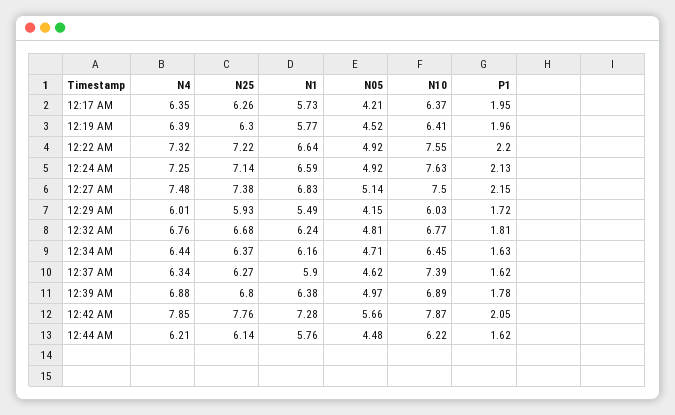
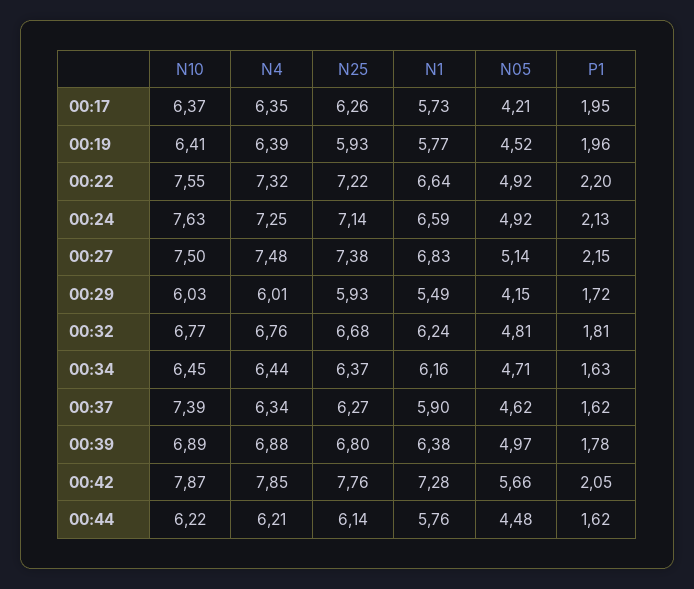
  {
    "N4": {
      "12:17 AM": 6.35,
      "12:19 AM": 6.39,
      "12:22 AM": 7.32,
      "12:24 AM": 7.25,
      "12:27 AM": 7.48,
      "12:29 AM": 6.01,
      "12:32 AM": 6.76,
      "12:34 AM": 6.44,
      "12:37 AM": 6.34,
      "12:39 AM": 6.88,
      "12:42 AM": 7.85,
      "12:44 AM": 6.21
    },
    "N25": {
      "12:17 AM": 6.26,
-     "12:19 AM": 6.3,
+     "12:19 AM": 5.93,
      "12:22 AM": 7.22,
      "12:24 AM": 7.14,
      "12:27 AM": 7.38,
      "12:29 AM": 5.93,
      "12:32 AM": 6.68,
      "12:34 AM": 6.37,
      "12:37 AM": 6.27,
      "12:39 AM": 6.8,
      "12:42 AM": 7.76,
      "12:44 AM": 6.14
    },
    "N1": {
      "12:17 AM": 5.73,
      "12:19 AM": 5.77,
      "12:22 AM": 6.64,
      "12:24 AM": 6.59,
      "12:27 AM": 6.83,
      "12:29 AM": 5.49,
      "12:32 AM": 6.24,
      "12:34 AM": 6.16,
      "12:37 AM": 5.9,
      "12:39 AM": 6.38,
      "12:42 AM": 7.28,
      "12:44 AM": 5.76
    },
    "N05": {
      "12:17 AM": 4.21,
      "12:19 AM": 4.52,
      "12:22 AM": 4.92,
      "12:24 AM": 4.92,
      "12:27 AM": 5.14,
      "12:29 AM": 4.15,
      "12:32 AM": 4.81,
      "12:34 AM": 4.71,
      "12:37 AM": 4.62,
      "12:39 AM": 4.97,
      "12:42 AM": 5.66,
      "12:44 AM": 4.48
    },
    "N10": {
      "12:17 AM": 6.37,
      "12:19 AM": 6.41,
      "12:22 AM": 7.55,
      "12:24 AM": 7.63,
      "12:27 AM": 7.5,
      "12:29 AM": 6.03,
      "12:32 AM": 6.77,
      "12:34 AM": 6.45,
      "12:37 AM": 7.39,
      "12:39 AM": 6.89,
      "12:42 AM": 7.87,
      "12:44 AM": 6.22
    },
    "P1": {
      "12:17 AM": 1.95,
      "12:19 AM": 1.96,
      "12:22 AM": 2.2,
      "12:24 AM": 2.13,
      "12:27 AM": 2.15,
      "12:29 AM": 1.72,
      "12:32 AM": 1.81,
      "12:34 AM": 1.63,
      "12:37 AM": 1.62,
      "12:39 AM": 1.78,
      "12:42 AM": 2.05,
      "12:44 AM": 1.62
    }
  }

